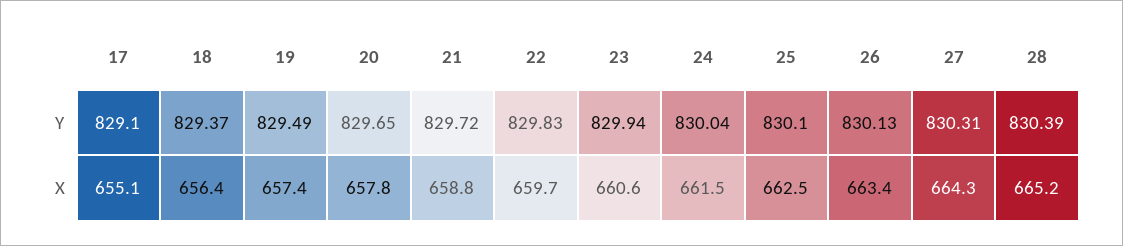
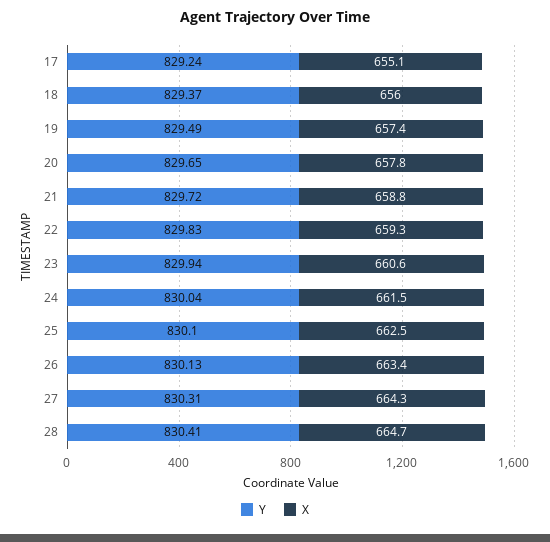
  {
    "Y": {
-     "17": 829.1,
+     "17": 829.24,
      "18": 829.37,
      "19": 829.49,
      "20": 829.65,
      "21": 829.72,
      "22": 829.83,
      "23": 829.94,
      "24": 830.04,
      "25": 830.1,
      "26": 830.13,
      "27": 830.31,
-     "28": 830.39
+     "28": 830.41
    },
    "X": {
      "17": 655.1,
-     "18": 656.4,
+     "18": 656,
      "19": 657.4,
      "20": 657.8,
      "21": 658.8,
-     "22": 659.7,
+     "22": 659.3,
      "23": 660.6,
      "24": 661.5,
      "25": 662.5,
      "26": 663.4,
      "27": 664.3,
-     "28": 665.2
+     "28": 664.7
    }
  }

